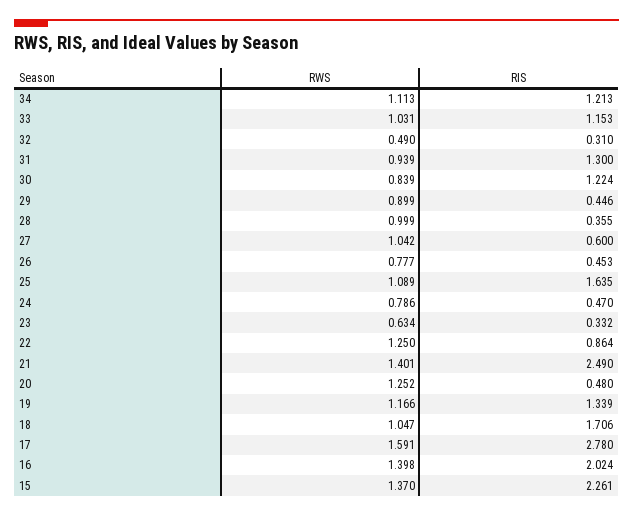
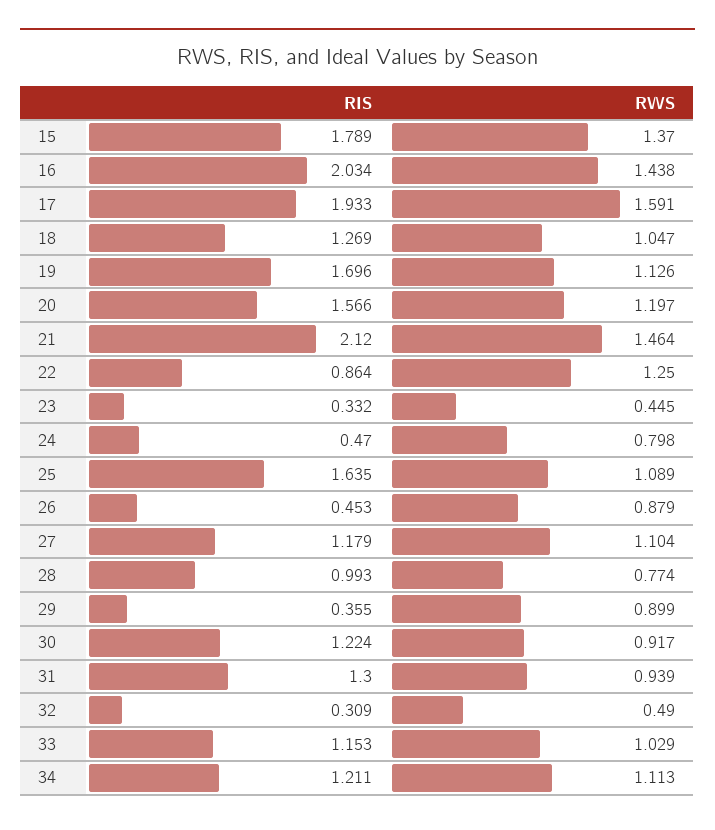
  {
    "RWS": {
      "34": 1.113,
-     "33": 1.031,
+     "33": 1.029,
      "32": 0.49,
      "31": 0.939,
-     "30": 0.839,
+     "30": 0.917,
      "29": 0.899,
-     "28": 0.999,
+     "28": 0.774,
-     "27": 1.042,
+     "27": 1.104,
-     "26": 0.777,
+     "26": 0.879,
      "25": 1.089,
-     "24": 0.786,
+     "24": 0.798,
-     "23": 0.634,
+     "23": 0.445,
      "22": 1.25,
-     "21": 1.401,
+     "21": 1.464,
-     "20": 1.252,
+     "20": 1.197,
-     "19": 1.166,
+     "19": 1.126,
      "18": 1.047,
      "17": 1.591,
-     "16": 1.398,
+     "16": 1.438,
      "15": 1.37
    },
    "RIS": {
-     "34": 1.213,
+     "34": 1.211,
      "33": 1.153,
-     "32": 0.31,
+     "32": 0.309,
      "31": 1.3,
      "30": 1.224,
-     "29": 0.446,
+     "29": 0.355,
-     "28": 0.355,
+     "28": 0.993,
-     "27": 0.6,
+     "27": 1.179,
      "26": 0.453,
      "25": 1.635,
      "24": 0.47,
      "23": 0.332,
      "22": 0.864,
-     "21": 2.49,
+     "21": 2.12,
-     "20": 0.48,
+     "20": 1.566,
-     "19": 1.339,
+     "19": 1.696,
-     "18": 1.706,
+     "18": 1.269,
-     "17": 2.78,
+     "17": 1.933,
-     "16": 2.024,
+     "16": 2.034,
-     "15": 2.261
+     "15": 1.789
    }
  }

